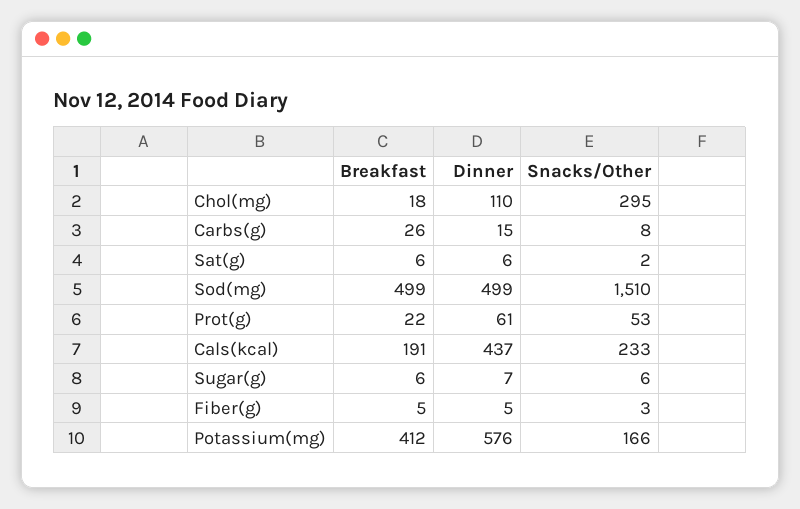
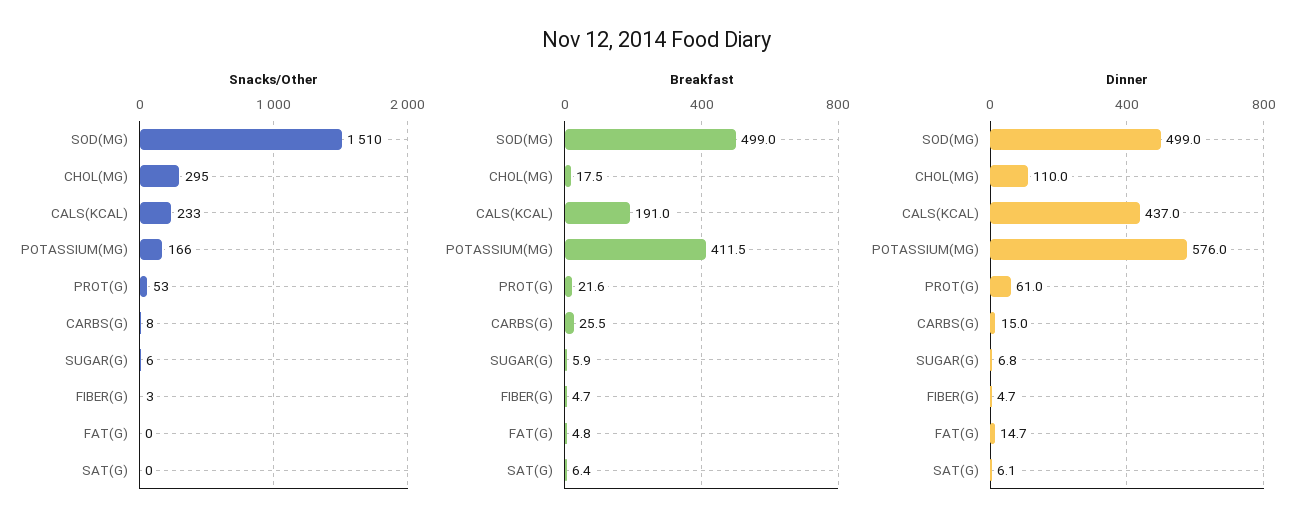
  {
    "Breakfast": {
      "Chol(mg)": 17.5,
      "Carbs(g)": 25.5,
      "Sat(g)": 6.4,
      "Sod(mg)": 499,
      "Prot(g)": 21.6,
      "Cals(kcal)": 191,
      "Sugar(g)": 5.9,
      "Fiber(g)": 4.7,
-     "Potassium(mg)": 411.5
+     "Potassium(mg)": 411.5,
+     "FAT(G)": 4.8
    },
    "Dinner": {
      "Chol(mg)": 110,
      "Carbs(g)": 15,
      "Sat(g)": 6.1,
      "Sod(mg)": 499,
      "Prot(g)": 61,
      "Cals(kcal)": 437,
      "Sugar(g)": 6.8,
      "Fiber(g)": 4.7,
-     "Potassium(mg)": 576
+     "Potassium(mg)": 576,
+     "FAT(G)": 14.7
    },
    "Snacks/Other": {
      "Chol(mg)": 295,
      "Carbs(g)": 8,
-     "Sat(g)": 2,
+     "Sat(g)": 0,
      "Sod(mg)": 1510,
      "Prot(g)": 53,
      "Cals(kcal)": 233,
      "Sugar(g)": 6,
      "Fiber(g)": 3,
-     "Potassium(mg)": 166
+     "Potassium(mg)": 166,
+     "FAT(G)": 0
    }
  }

